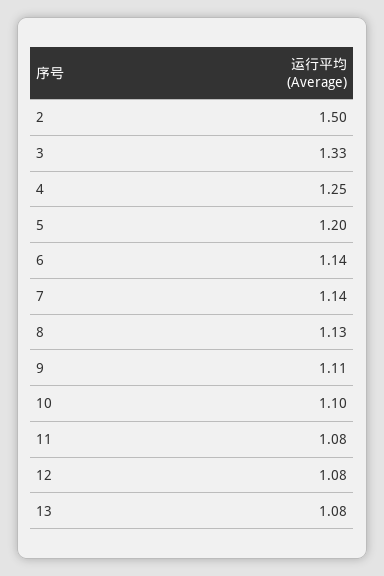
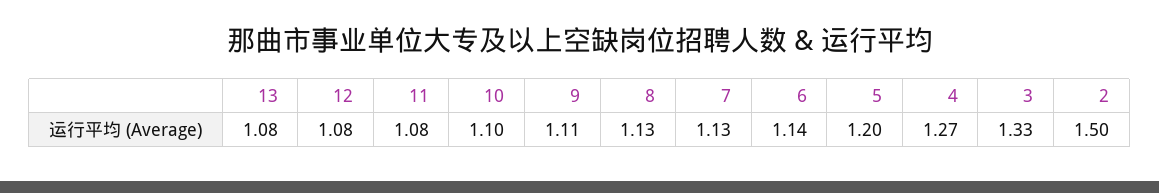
  {
    "2": 1.5,
    "3": 1.33,
-   "4": 1.25,
+   "4": 1.27,
    "5": 1.2,
    "6": 1.14,
-   "7": 1.14,
+   "7": 1.13,
    "8": 1.13,
    "9": 1.11,
    "10": 1.1,
    "11": 1.08,
    "12": 1.08,
    "13": 1.08
  }

